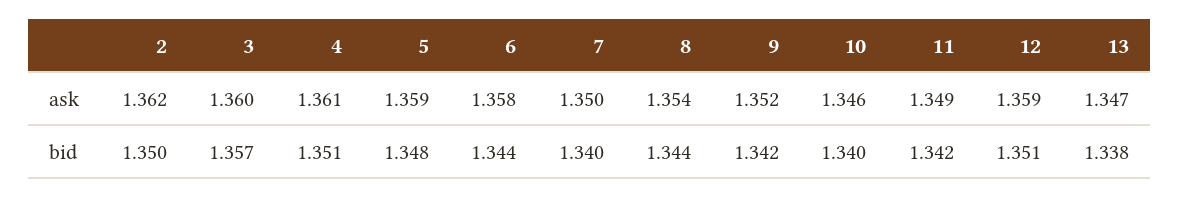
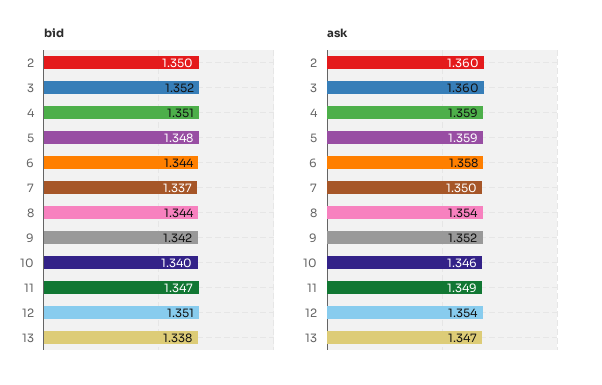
  {
    "ask": {
-     "2": 1.362,
+     "2": 1.36,
      "3": 1.36,
-     "4": 1.361,
+     "4": 1.359,
      "5": 1.359,
      "6": 1.358,
      "7": 1.35,
      "8": 1.354,
      "9": 1.352,
      "10": 1.346,
      "11": 1.349,
-     "12": 1.359,
+     "12": 1.354,
      "13": 1.347
    },
    "bid": {
      "2": 1.35,
-     "3": 1.357,
+     "3": 1.352,
      "4": 1.351,
      "5": 1.348,
      "6": 1.344,
-     "7": 1.34,
+     "7": 1.337,
      "8": 1.344,
      "9": 1.342,
      "10": 1.34,
-     "11": 1.342,
+     "11": 1.347,
      "12": 1.351,
      "13": 1.338
    }
  }

